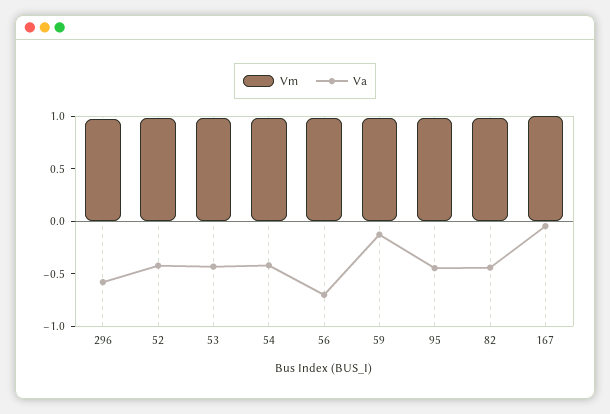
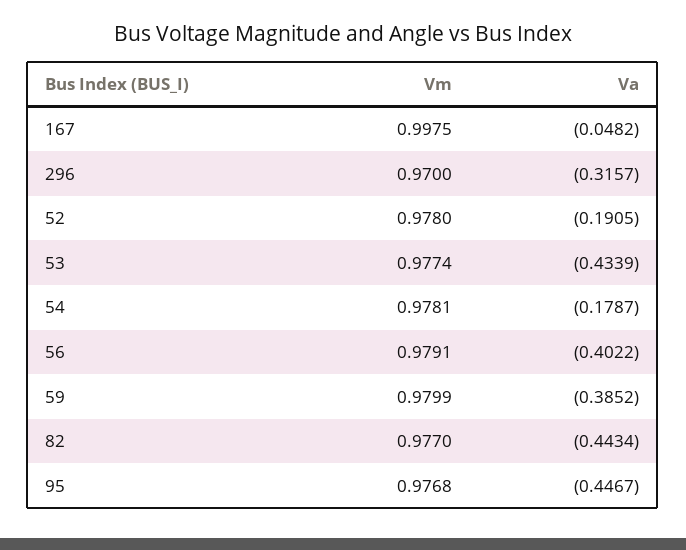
  {
    "Vm": {
      "296": 0.97,
      "52": 0.978,
      "53": 0.9774,
      "54": 0.9781,
      "56": 0.9791,
      "59": 0.9799,
      "95": 0.9768,
      "82": 0.977,
      "167": 0.9975
    },
    "Va": {
-     "296": -0.6,
+     "296": -0.3157,
-     "52": -0.4,
+     "52": -0.1905,
      "53": -0.4339,
-     "54": -0.4,
+     "54": -0.1787,
-     "56": -0.7,
+     "56": -0.4022,
-     "59": -0.1,
+     "59": -0.3852,
      "95": -0.4467,
      "82": -0.4434,
      "167": -0.0482
    }
  }

